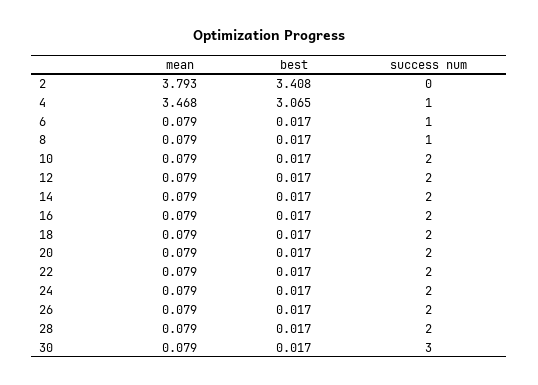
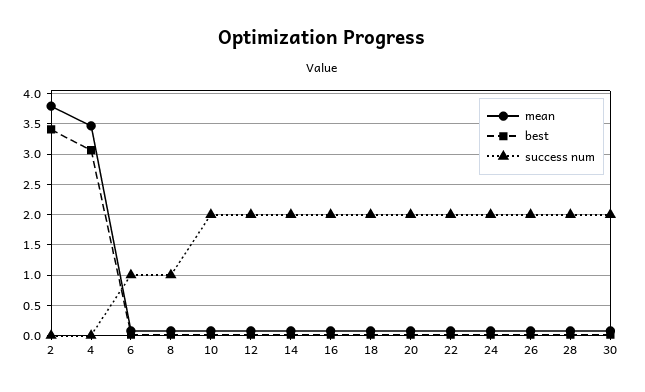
  {
    "mean": {
      "2": 3.793,
      "4": 3.468,
      "6": 0.079,
      "8": 0.079,
      "10": 0.079,
      "12": 0.079,
      "14": 0.079,
      "16": 0.079,
      "18": 0.079,
      "20": 0.079,
      "22": 0.079,
      "24": 0.079,
      "26": 0.079,
      "28": 0.079,
      "30": 0.079
    },
    "best": {
      "2": 3.408,
      "4": 3.065,
      "6": 0.017,
      "8": 0.017,
      "10": 0.017,
      "12": 0.017,
      "14": 0.017,
      "16": 0.017,
      "18": 0.017,
      "20": 0.017,
      "22": 0.017,
      "24": 0.017,
      "26": 0.017,
      "28": 0.017,
      "30": 0.017
    },
    "success num": {
      "2": 0,
-     "4": 1,
+     "4": 0,
      "6": 1,
      "8": 1,
      "10": 2,
      "12": 2,
      "14": 2,
      "16": 2,
      "18": 2,
      "20": 2,
      "22": 2,
      "24": 2,
      "26": 2,
      "28": 2,
-     "30": 3
+     "30": 2
    }
  }

